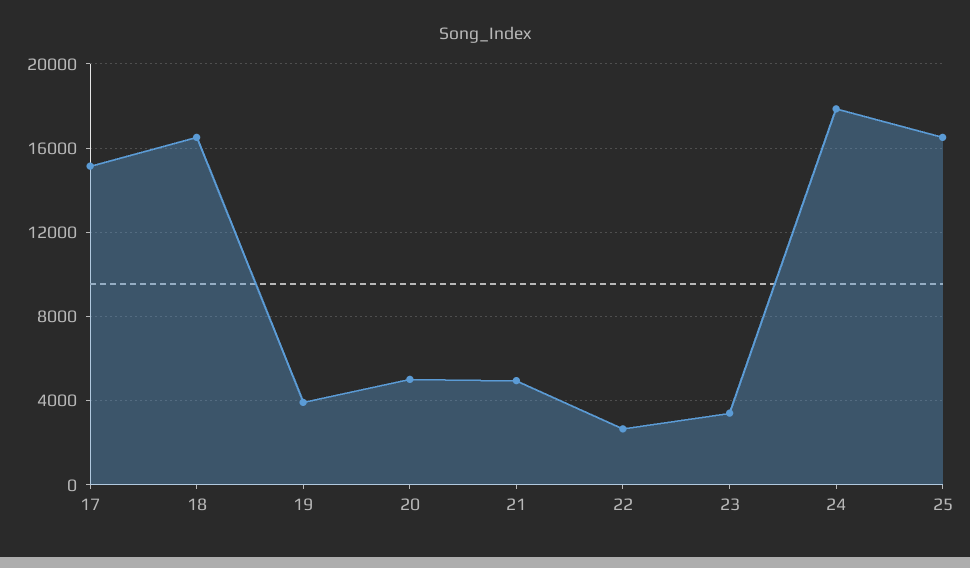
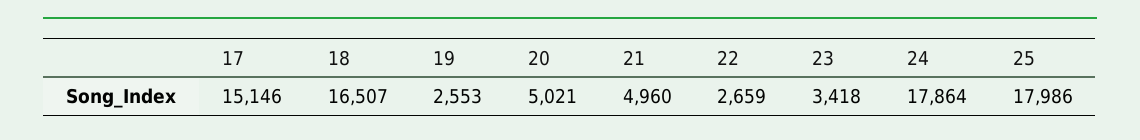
  {
    "17": 15146,
    "18": 16507,
-   "19": 4000,
+   "19": 2553,
    "20": 5021,
    "21": 4960,
    "22": 2659,
    "23": 3418,
    "24": 17864,
-   "25": 16500
+   "25": 17986
  }

